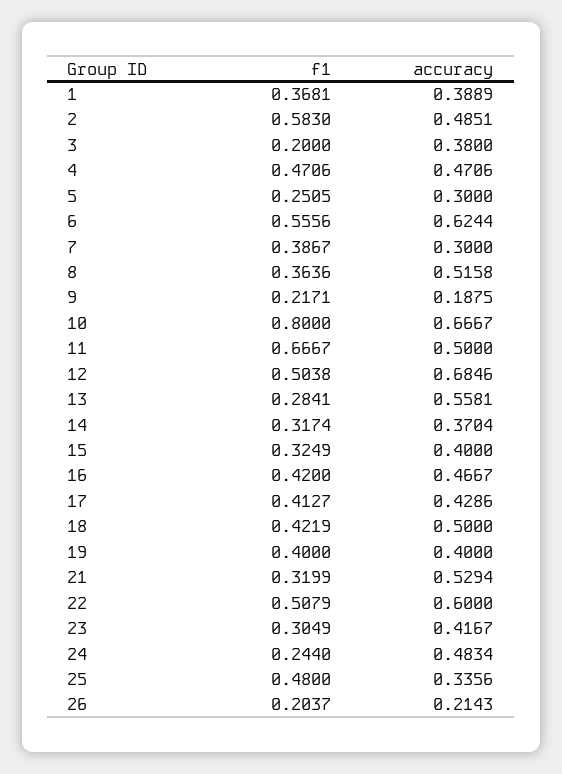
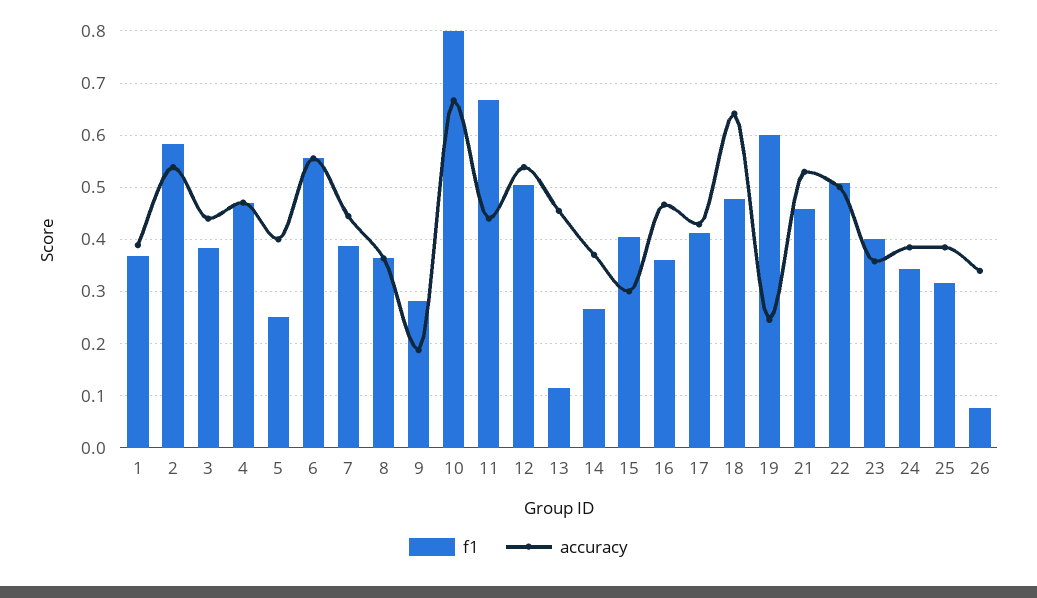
  {
    "f1": {
      "1": 0.3681,
      "2": 0.583,
-     "3": 0.2,
+     "3": 0.38,
      "4": 0.4706,
      "5": 0.2505,
      "6": 0.5556,
      "7": 0.3867,
      "8": 0.3636,
-     "9": 0.2171,
+     "9": 0.28,
      "10": 0.8,
      "11": 0.6667,
      "12": 0.5038,
-     "13": 0.2841,
+     "13": 0.12,
-     "14": 0.3174,
+     "14": 0.26,
-     "15": 0.3249,
+     "15": 0.4,
-     "16": 0.42,
+     "16": 0.36,
      "17": 0.4127,
-     "18": 0.4219,
+     "18": 0.48,
-     "19": 0.4,
+     "19": 0.6,
-     "21": 0.3199,
+     "21": 0.46,
      "22": 0.5079,
-     "23": 0.3049,
+     "23": 0.4,
-     "24": 0.244,
+     "24": 0.34,
-     "25": 0.48,
+     "25": 0.32,
-     "26": 0.2037
+     "26": 0.08
    },
    "accuracy": {
      "1": 0.3889,
-     "2": 0.4851,
+     "2": 0.54,
-     "3": 0.38,
+     "3": 0.44,
      "4": 0.4706,
-     "5": 0.3,
+     "5": 0.4,
-     "6": 0.6244,
+     "6": 0.56,
-     "7": 0.3,
+     "7": 0.44,
-     "8": 0.5158,
+     "8": 0.36,
      "9": 0.1875,
      "10": 0.6667,
-     "11": 0.5,
+     "11": 0.44,
-     "12": 0.6846,
+     "12": 0.54,
-     "13": 0.5581,
+     "13": 0.46,
      "14": 0.3704,
-     "15": 0.4,
+     "15": 0.3,
      "16": 0.4667,
      "17": 0.4286,
-     "18": 0.5,
+     "18": 0.64,
-     "19": 0.4,
+     "19": 0.24,
      "21": 0.5294,
-     "22": 0.6,
+     "22": 0.5,
-     "23": 0.4167,
+     "23": 0.36,
-     "24": 0.4834,
+     "24": 0.38,
-     "25": 0.3356,
+     "25": 0.38,
-     "26": 0.2143
+     "26": 0.34
    }
  }

